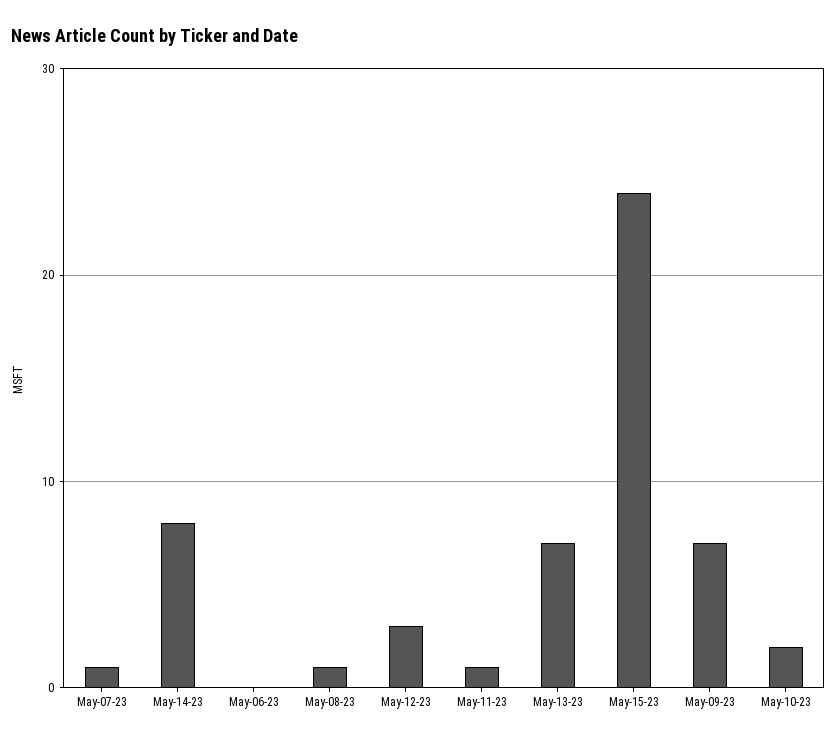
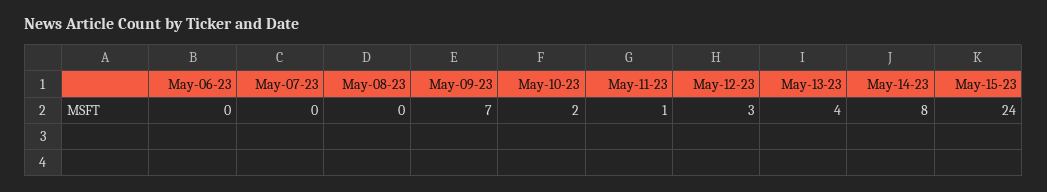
  {
-   "May-07-23": 1,
+   "May-07-23": 0,
    "May-14-23": 8,
    "May-06-23": 0,
-   "May-08-23": 1,
+   "May-08-23": 0,
    "May-12-23": 3,
    "May-11-23": 1,
-   "May-13-23": 7,
+   "May-13-23": 4,
    "May-15-23": 24,
    "May-09-23": 7,
    "May-10-23": 2
  }

